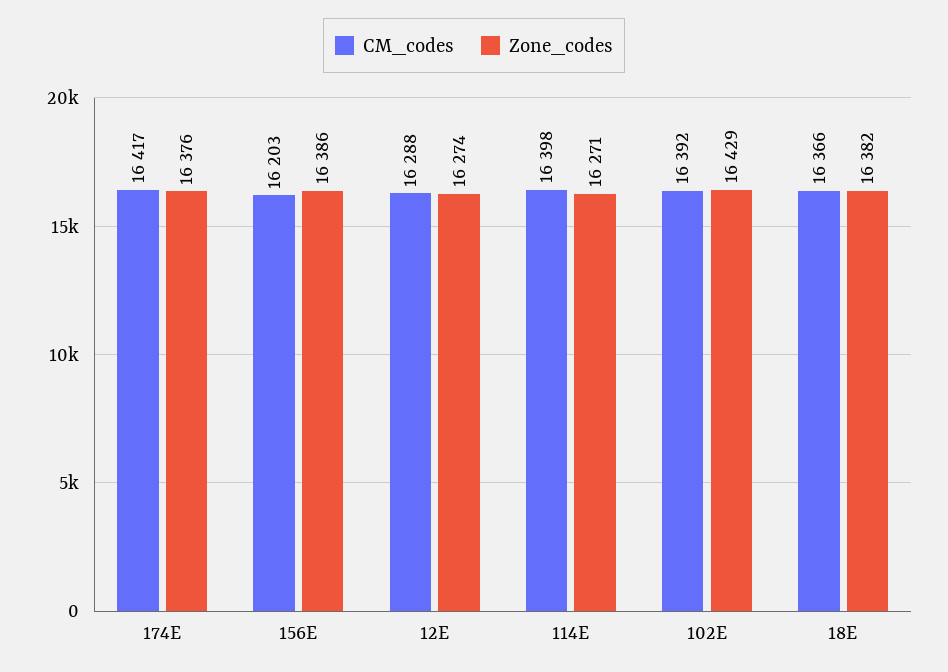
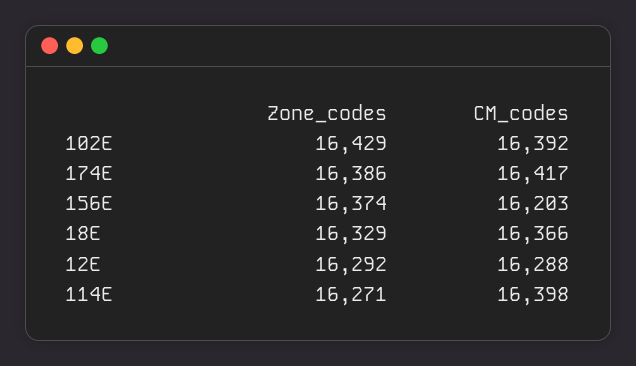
  {
    "CM_codes": {
      "174E": 16417,
      "156E": 16203,
      "12E": 16288,
      "114E": 16398,
      "102E": 16392,
      "18E": 16366
    },
    "Zone_codes": {
-     "174E": 16376,
+     "174E": 16386,
-     "156E": 16386,
+     "156E": 16374,
-     "12E": 16274,
+     "12E": 16292,
      "114E": 16271,
      "102E": 16429,
-     "18E": 16382
+     "18E": 16329
    }
  }

